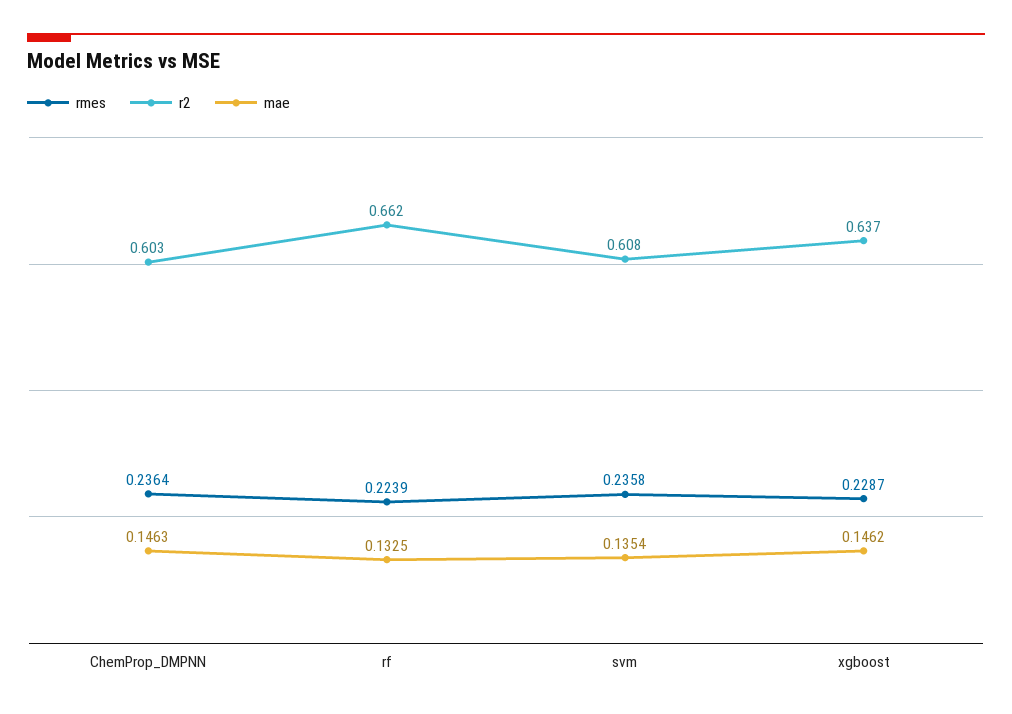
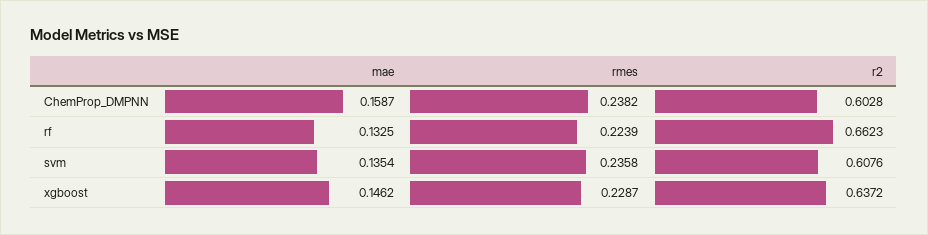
  {
    "rmes": {
-     "ChemProp_DMPNN": 0.2364,
+     "ChemProp_DMPNN": 0.2382,
      "rf": 0.2239,
      "svm": 0.2358,
      "xgboost": 0.2287
    },
    "r2": {
      "ChemProp_DMPNN": 0.6028,
      "rf": 0.6623,
      "svm": 0.6076,
      "xgboost": 0.6372
    },
    "mae": {
-     "ChemProp_DMPNN": 0.1463,
+     "ChemProp_DMPNN": 0.1587,
      "rf": 0.1325,
      "svm": 0.1354,
      "xgboost": 0.1462
    }
  }

